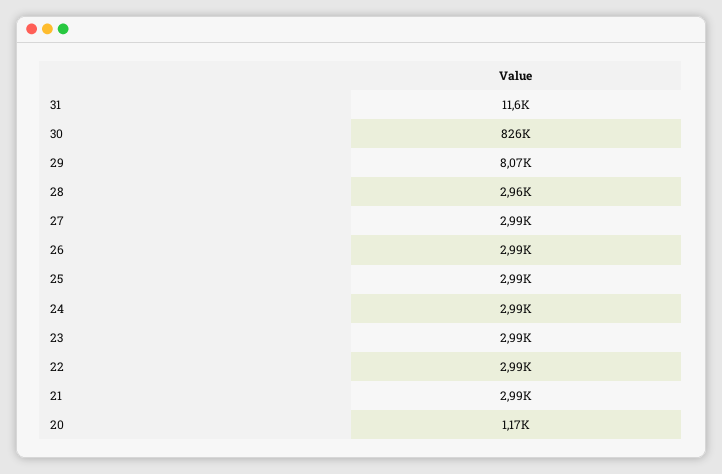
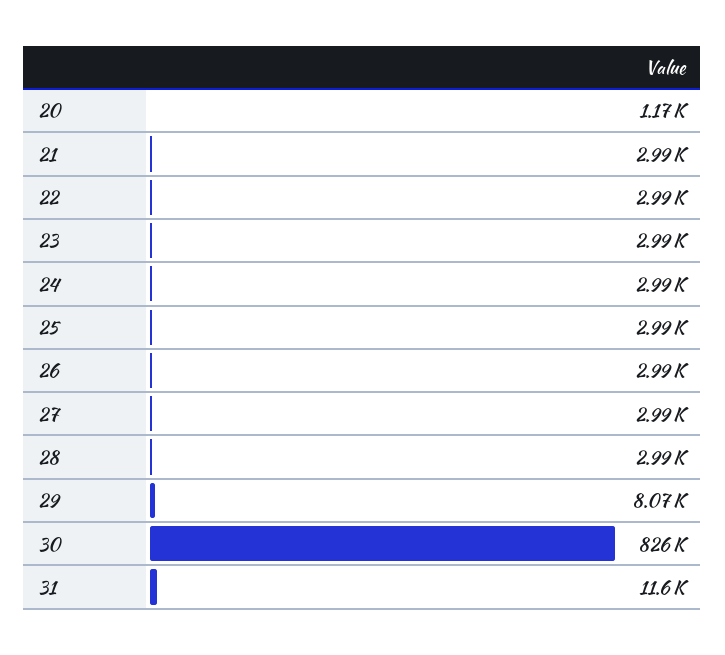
  {
    "31": 11600,
    "30": 826000,
    "29": 8070,
-   "28": 2960,
+   "28": 2990,
    "27": 2990,
    "26": 2990,
    "25": 2990,
    "24": 2990,
    "23": 2990,
    "22": 2990,
    "21": 2990,
    "20": 1170
  }

